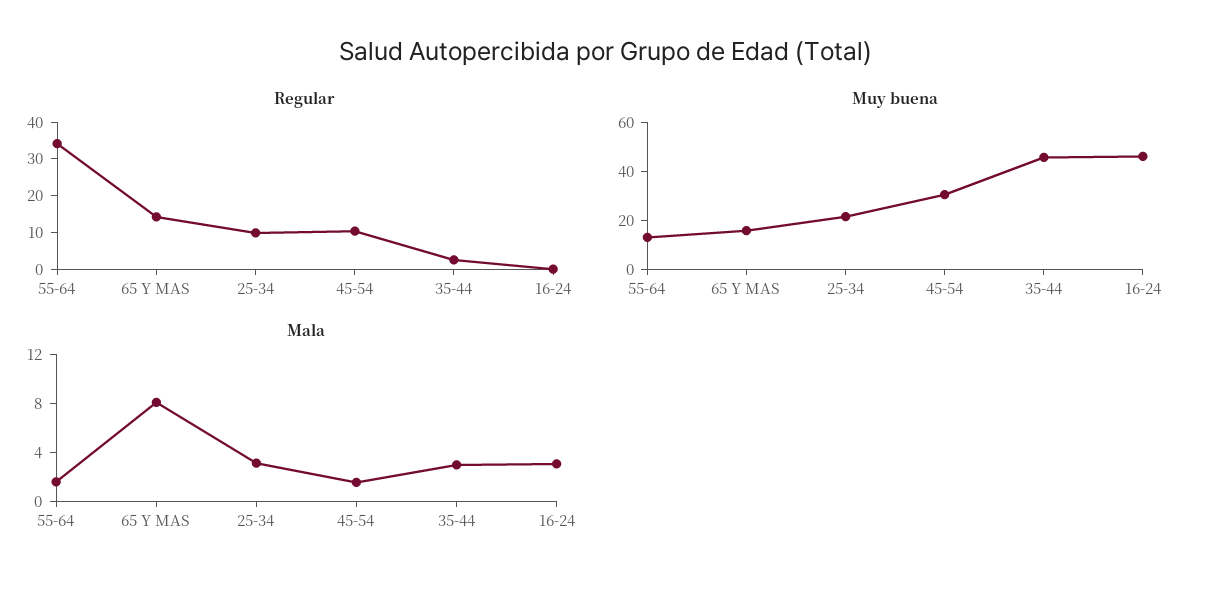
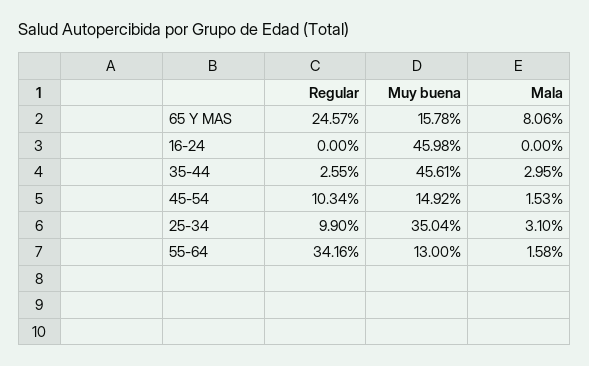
  {
    "Regular": {
      "55-64": 34.16,
-     "65 Y MAS": 15,
+     "65 Y MAS": 24.57,
      "25-34": 9.9,
      "45-54": 10.34,
      "35-44": 2.55,
      "16-24": 0
    },
    "Muy buena": {
      "55-64": 13,
      "65 Y MAS": 15.78,
-     "25-34": 20,
+     "25-34": 35.04,
-     "45-54": 30,
+     "45-54": 14.92,
      "35-44": 45.61,
      "16-24": 45.98
    },
    "Mala": {
      "55-64": 1.58,
      "65 Y MAS": 8.06,
      "25-34": 3.1,
      "45-54": 1.53,
      "35-44": 2.95,
-     "16-24": 3
+     "16-24": 0
    }
  }

